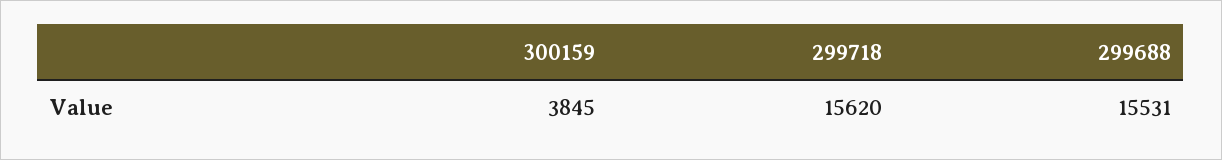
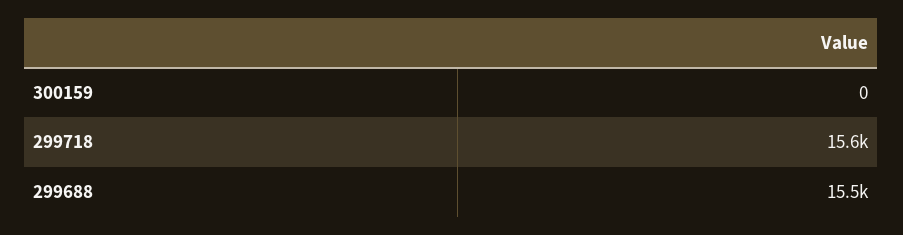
  {
-   "300159": 3845,
+   "300159": 0,
    "299718": 15620,
    "299688": 15531
  }

